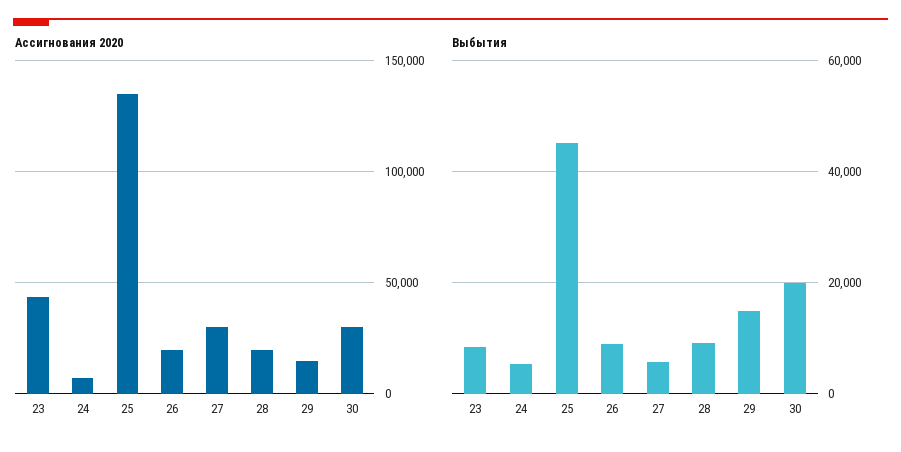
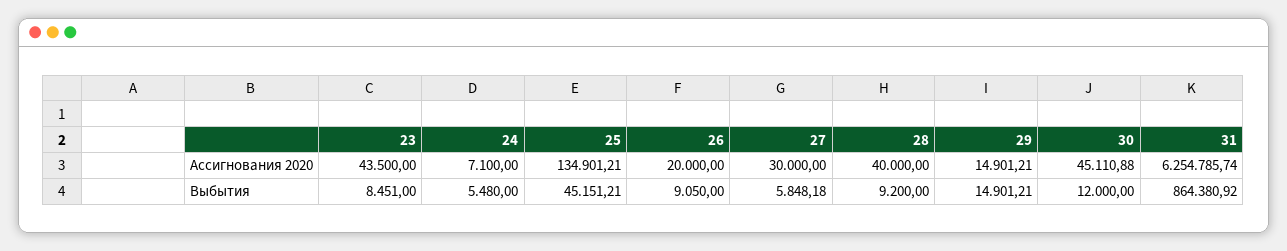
  {
    "Ассигнования 2020": {
      "23": 43500,
      "24": 7100,
      "25": 134901.21,
      "26": 20000,
      "27": 30000,
-     "28": 20000,
+     "28": 40000,
      "29": 14901.21,
-     "30": 30000
+     "30": 45110.88,
+     "31": 6254785.74
    },
    "Выбытия": {
      "23": 8451,
      "24": 5480,
      "25": 45151.21,
      "26": 9050,
      "27": 5848.18,
      "28": 9200,
      "29": 14901.21,
-     "30": 20000
+     "30": 12000,
+     "31": 864380.92
    }
  }

